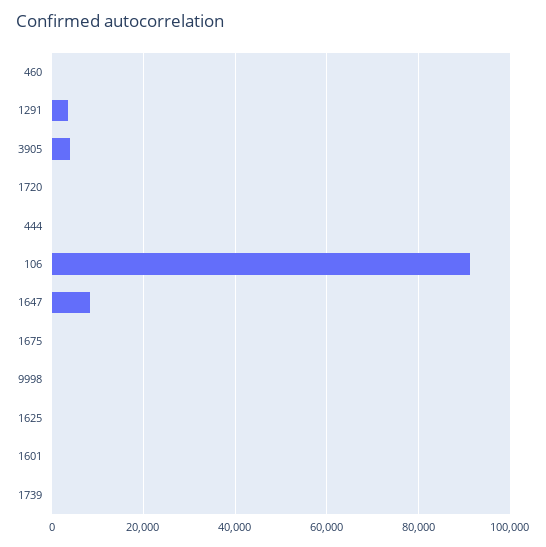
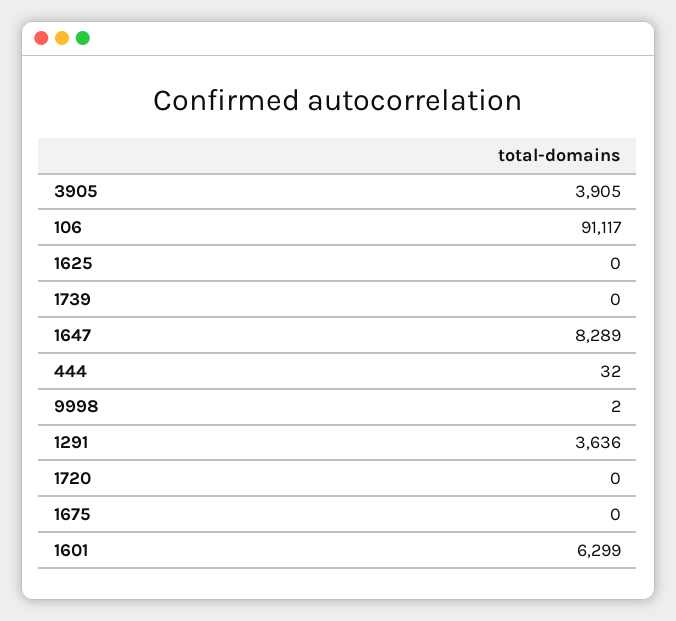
  {
-   "460": 0,
    "1291": 3636,
    "3905": 3905,
    "1720": 0,
    "444": 32,
    "106": 91117,
    "1647": 8289,
    "1675": 0,
    "9998": 2,
    "1625": 0,
-   "1601": 0,
+   "1601": 6299,
    "1739": 0
  }

